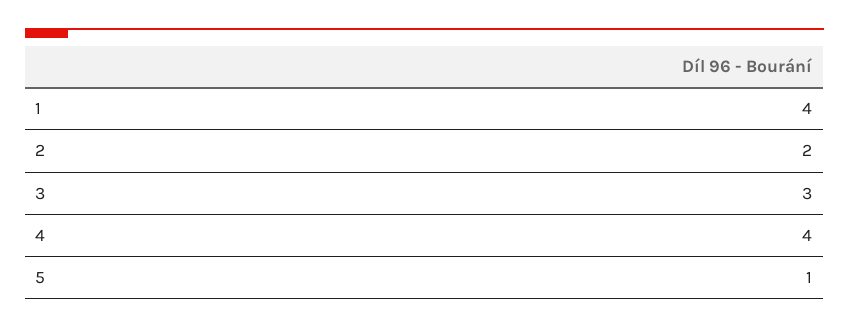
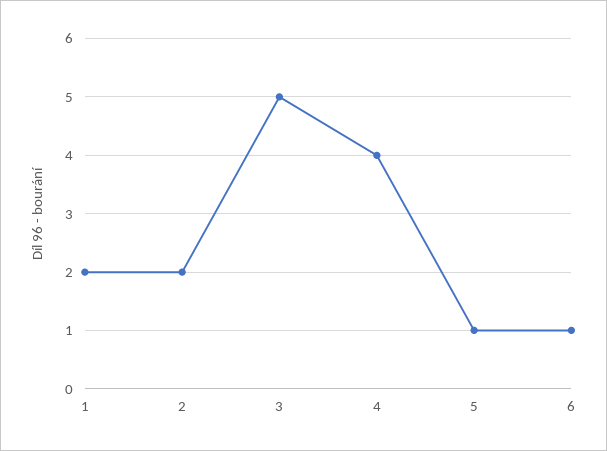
  {
-   "1": 4,
+   "1": 2,
    "2": 2,
-   "3": 3,
+   "3": 5,
    "4": 4,
-   "5": 1
+   "5": 1,
+   "6": 1
  }

